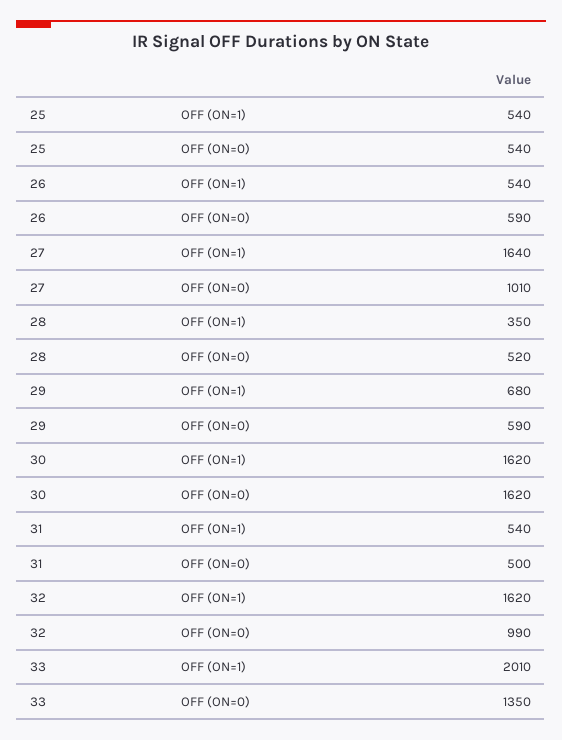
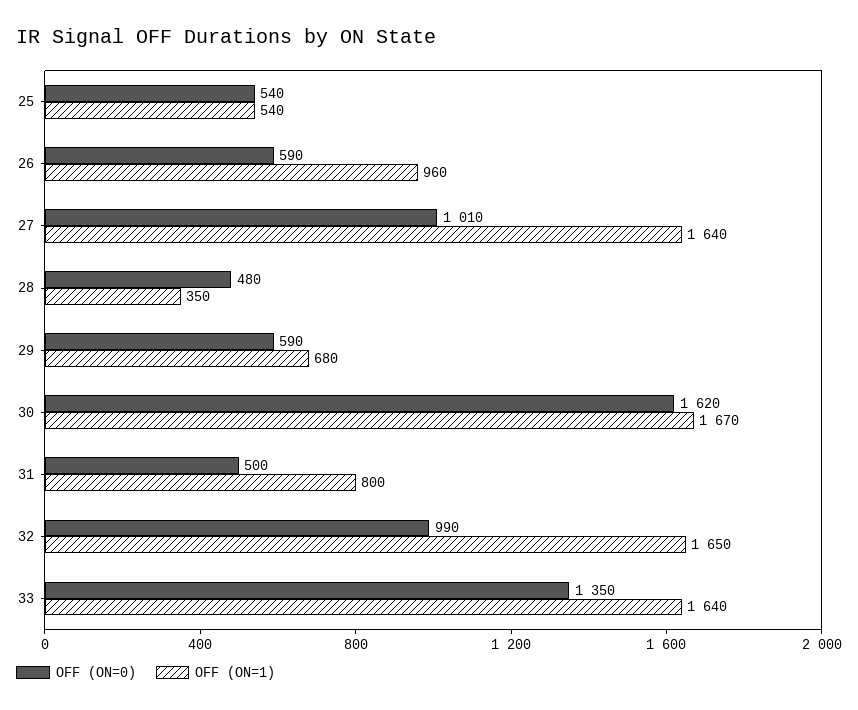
  {
    "OFF (ON=1)": {
      "25": 540,
-     "26": 540,
+     "26": 960,
      "27": 1640,
      "28": 350,
      "29": 680,
-     "30": 1620,
+     "30": 1670,
-     "31": 540,
+     "31": 800,
-     "32": 1620,
+     "32": 1650,
-     "33": 2010
+     "33": 1640
    },
    "OFF (ON=0)": {
      "25": 540,
      "26": 590,
      "27": 1010,
-     "28": 520,
+     "28": 480,
      "29": 590,
      "30": 1620,
      "31": 500,
      "32": 990,
      "33": 1350
    }
  }

